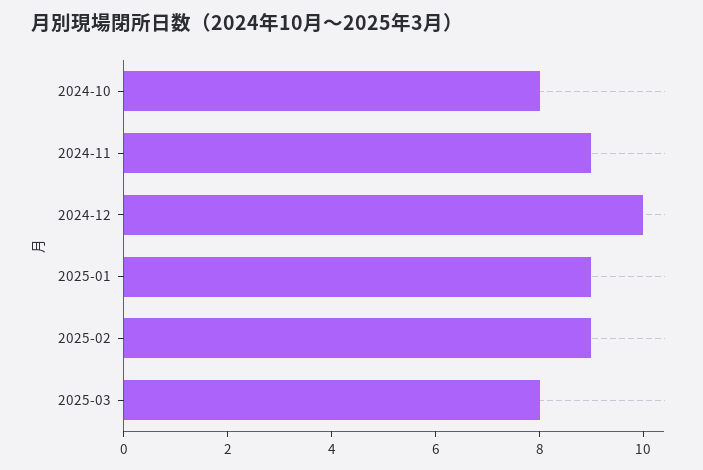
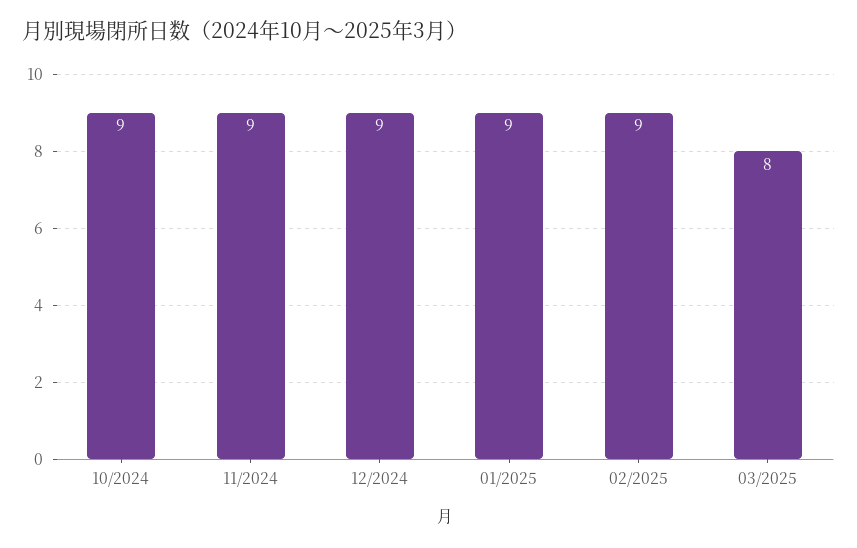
  {
-   "2024-10": 8,
+   "2024-10": 9,
    "2024-11": 9,
-   "2024-12": 10,
+   "2024-12": 9,
    "2025-01": 9,
    "2025-02": 9,
    "2025-03": 8
  }

